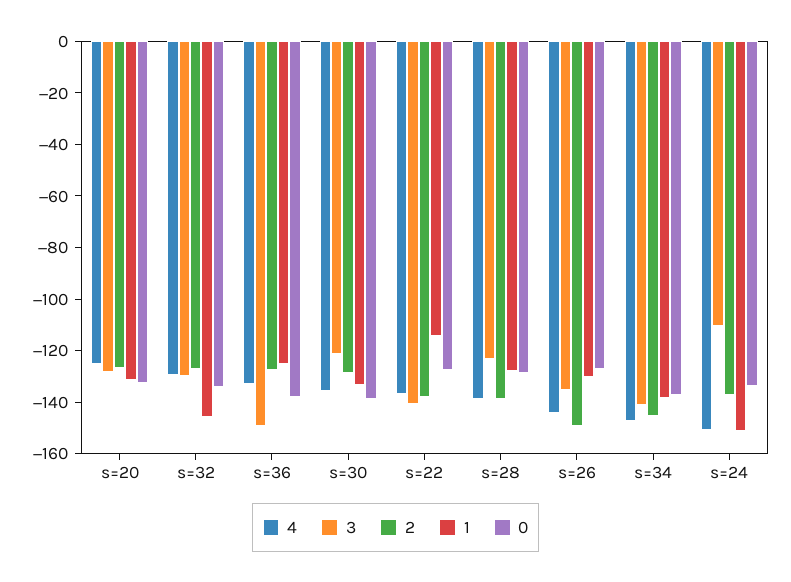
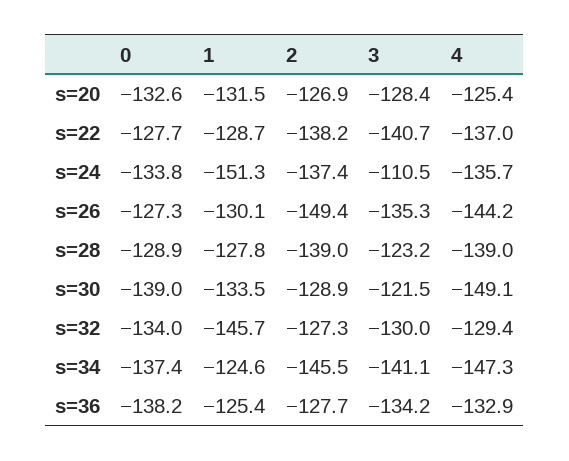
  {
    "4": {
      "s=20": -125.4,
      "s=32": -129.4,
      "s=36": -132.9,
-     "s=30": -135,
+     "s=30": -149.1,
      "s=22": -137,
      "s=28": -139,
      "s=26": -144.2,
      "s=34": -147.3,
-     "s=24": -150
+     "s=24": -135.7
    },
    "3": {
      "s=20": -128.4,
      "s=32": -130,
-     "s=36": -150,
+     "s=36": -134.2,
      "s=30": -121.5,
      "s=22": -140.7,
      "s=28": -123.2,
      "s=26": -135.3,
      "s=34": -141.1,
      "s=24": -110.5
    },
    "2": {
      "s=20": -126.9,
      "s=32": -127.3,
      "s=36": -127.7,
      "s=30": -128.9,
      "s=22": -138.2,
      "s=28": -139,
      "s=26": -149.4,
      "s=34": -145.5,
      "s=24": -137.4
    },
    "1": {
      "s=20": -131.5,
      "s=32": -145.7,
      "s=36": -125.4,
      "s=30": -133.5,
-     "s=22": -115,
+     "s=22": -128.7,
      "s=28": -127.8,
      "s=26": -130.1,
-     "s=34": -140,
+     "s=34": -124.6,
      "s=24": -151.3
    },
    "0": {
      "s=20": -132.6,
      "s=32": -134,
      "s=36": -138.2,
      "s=30": -139,
      "s=22": -127.7,
      "s=28": -128.9,
      "s=26": -127.3,
      "s=34": -137.4,
      "s=24": -133.8
    }
  }

